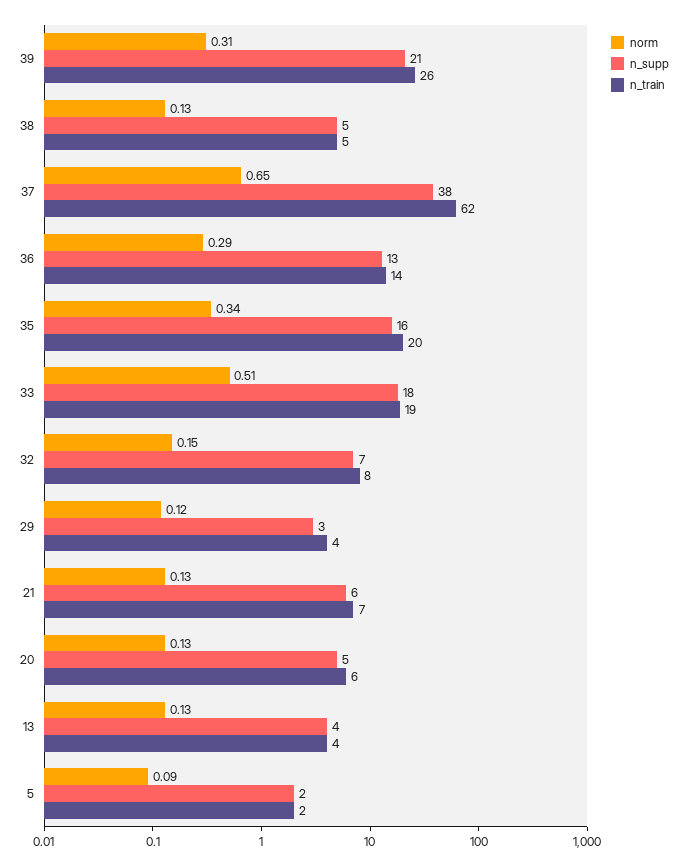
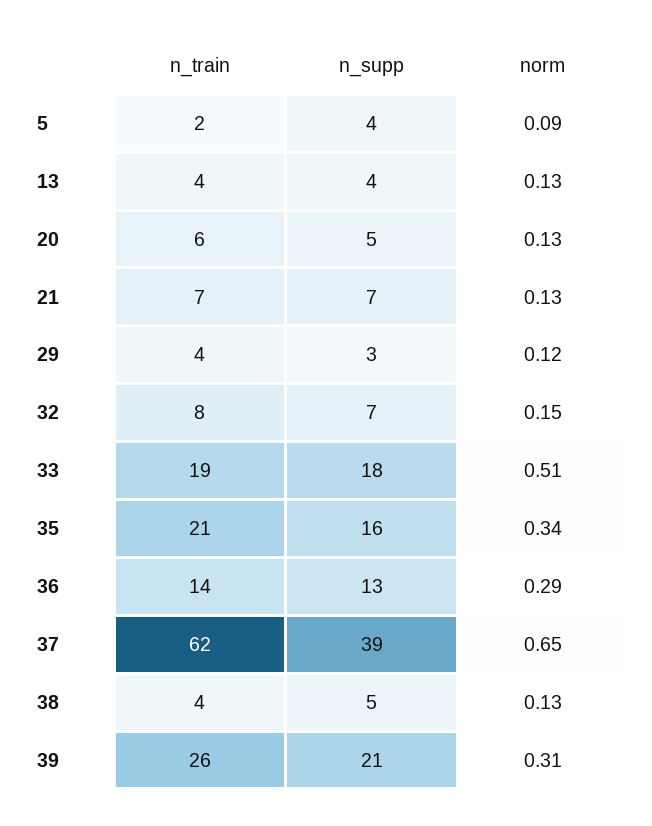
  {
    "norm": {
      "39": 0.31,
      "38": 0.13,
      "37": 0.65,
      "36": 0.29,
      "35": 0.34,
      "33": 0.51,
      "32": 0.15,
      "29": 0.12,
      "21": 0.13,
      "20": 0.13,
      "13": 0.13,
      "5": 0.09
    },
    "n_supp": {
      "39": 21,
      "38": 5,
-     "37": 38,
+     "37": 39,
      "36": 13,
      "35": 16,
      "33": 18,
      "32": 7,
      "29": 3,
-     "21": 6,
+     "21": 7,
      "20": 5,
      "13": 4,
-     "5": 2
+     "5": 4
    },
    "n_train": {
      "39": 26,
-     "38": 5,
+     "38": 4,
      "37": 62,
      "36": 14,
-     "35": 20,
+     "35": 21,
      "33": 19,
      "32": 8,
      "29": 4,
      "21": 7,
      "20": 6,
      "13": 4,
      "5": 2
    }
  }

